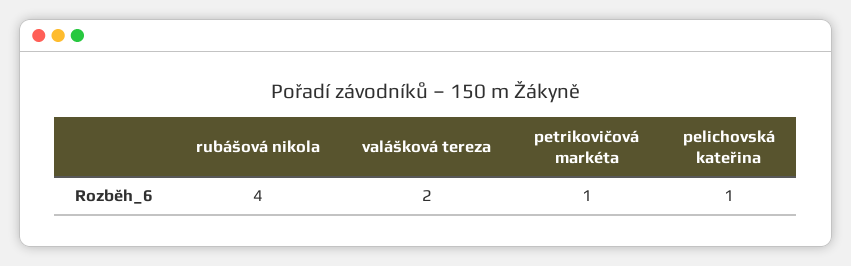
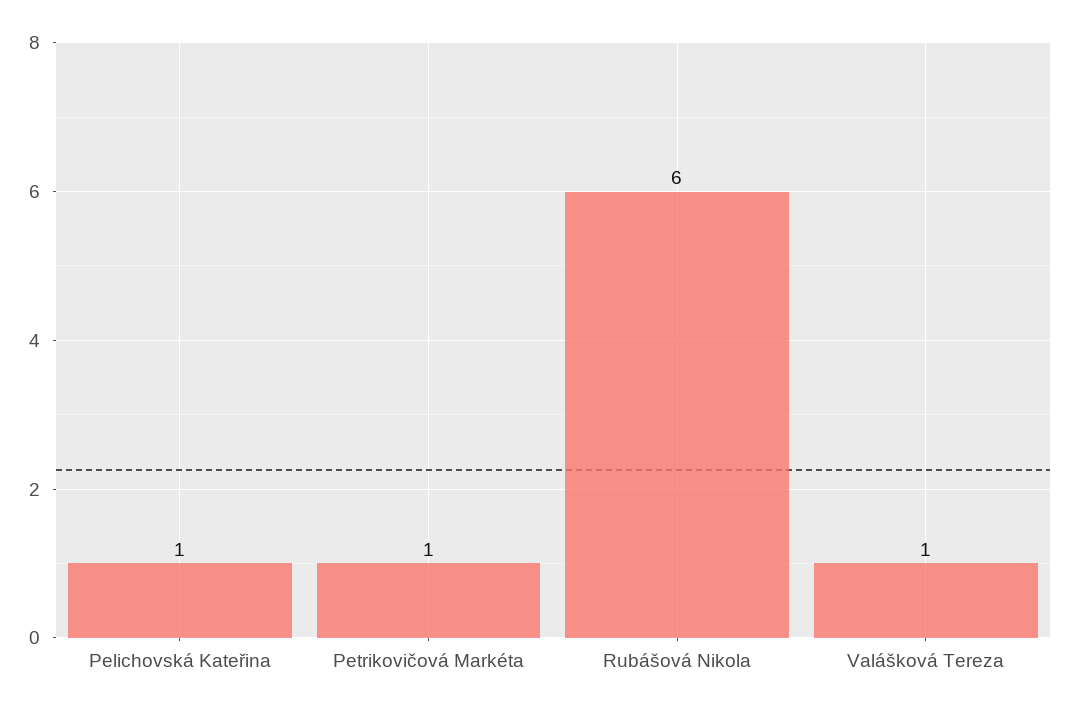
  {
-   "rubášová nikola": 4,
+   "rubášová nikola": 6,
-   "valášková tereza": 2,
+   "valášková tereza": 1,
    "petrikovičová markéta": 1,
    "pelichovská kateřina": 1
  }

